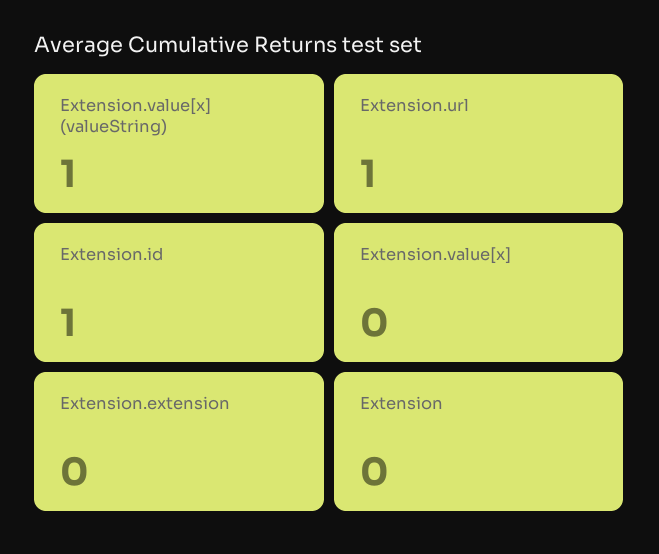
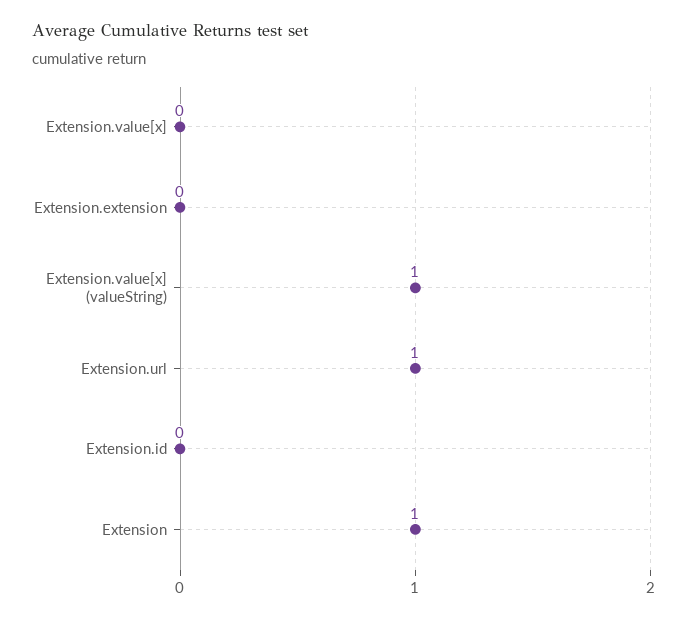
  {
    "Extension.value[x] (valueString)": 1,
    "Extension.url": 1,
-   "Extension.id": 1,
+   "Extension.id": 0,
    "Extension.value[x]": 0,
    "Extension.extension": 0,
-   "Extension": 0
+   "Extension": 1
  }

